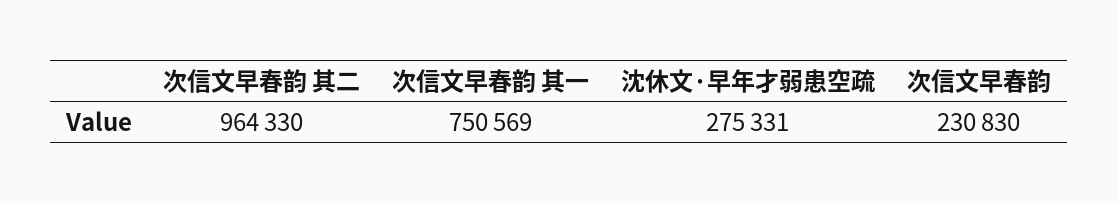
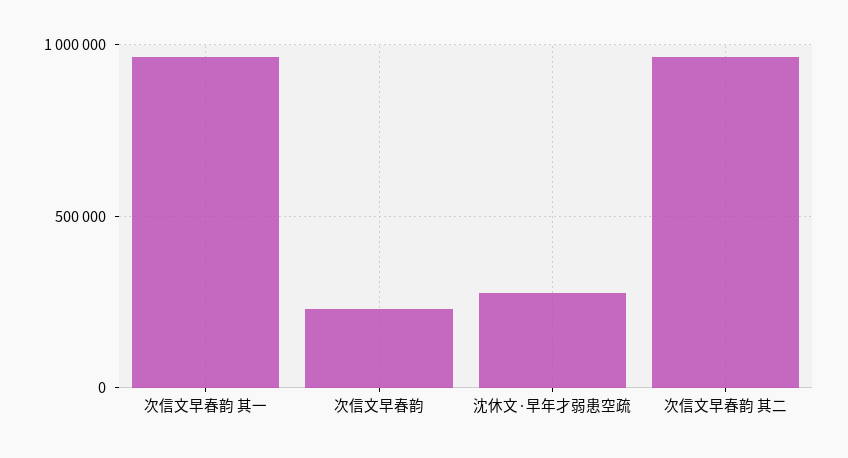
  {
    "次信文早春韵 其二": 964330,
-   "次信文早春韵 其一": 750569,
+   "次信文早春韵 其一": 950000,
    "沈休文·早年才弱患空疏": 275331,
    "次信文早春韵": 230830
  }

